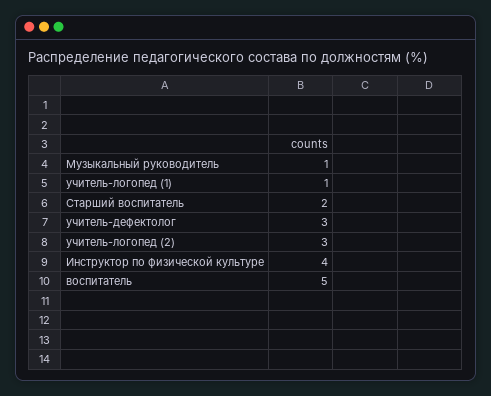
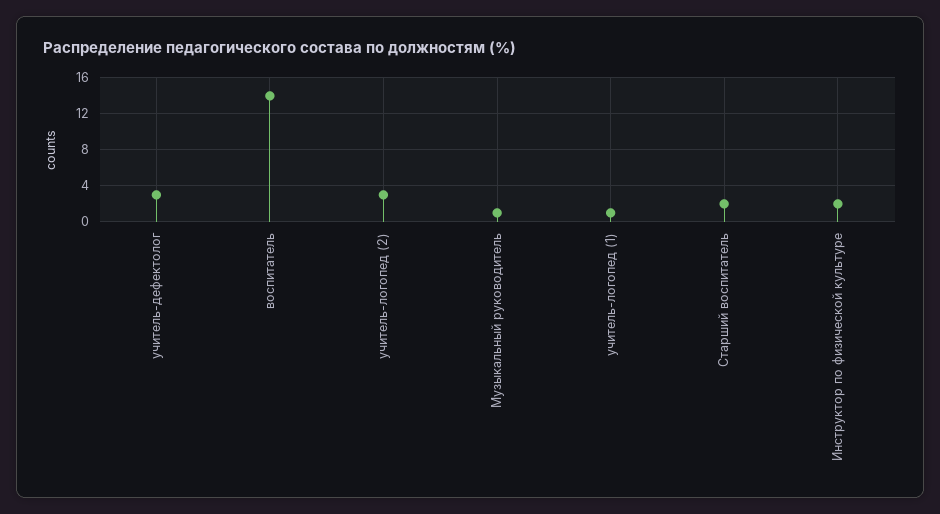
  {
    "Музыкальный руководитель": 1,
    "учитель-логопед (1)": 1,
    "Старший воспитатель": 2,
    "учитель-дефектолог": 3,
    "учитель-логопед (2)": 3,
-   "Инструктор по физической культуре": 4,
+   "Инструктор по физической культуре": 2,
-   "воспитатель": 5
+   "воспитатель": 14
  }

